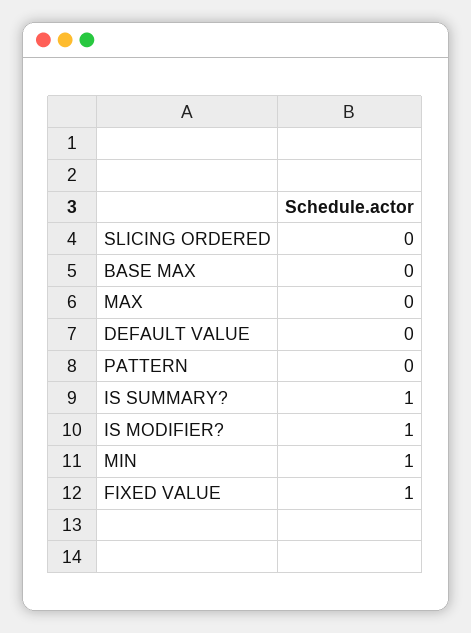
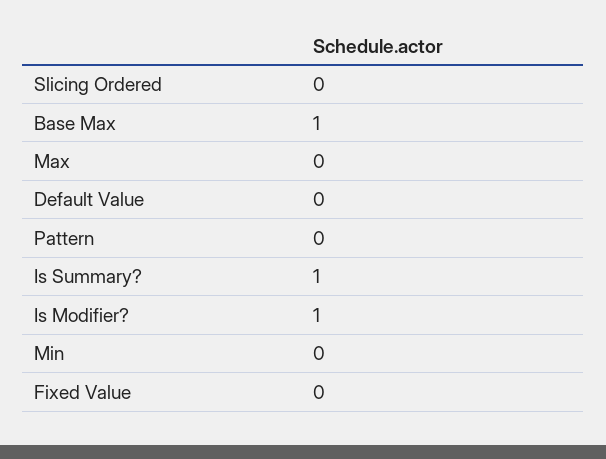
  {
    "SLICING ORDERED": 0,
-   "BASE MAX": 0,
+   "BASE MAX": 1,
    "MAX": 0,
    "DEFAULT VALUE": 0,
    "PATTERN": 0,
    "IS SUMMARY?": 1,
    "IS MODIFIER?": 1,
-   "MIN": 1,
+   "MIN": 0,
-   "FIXED VALUE": 1
+   "FIXED VALUE": 0
  }

